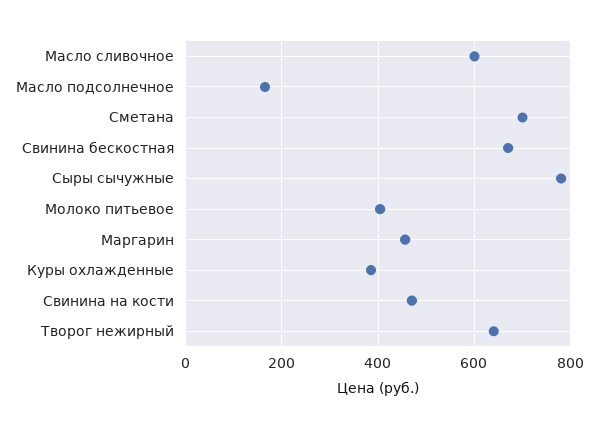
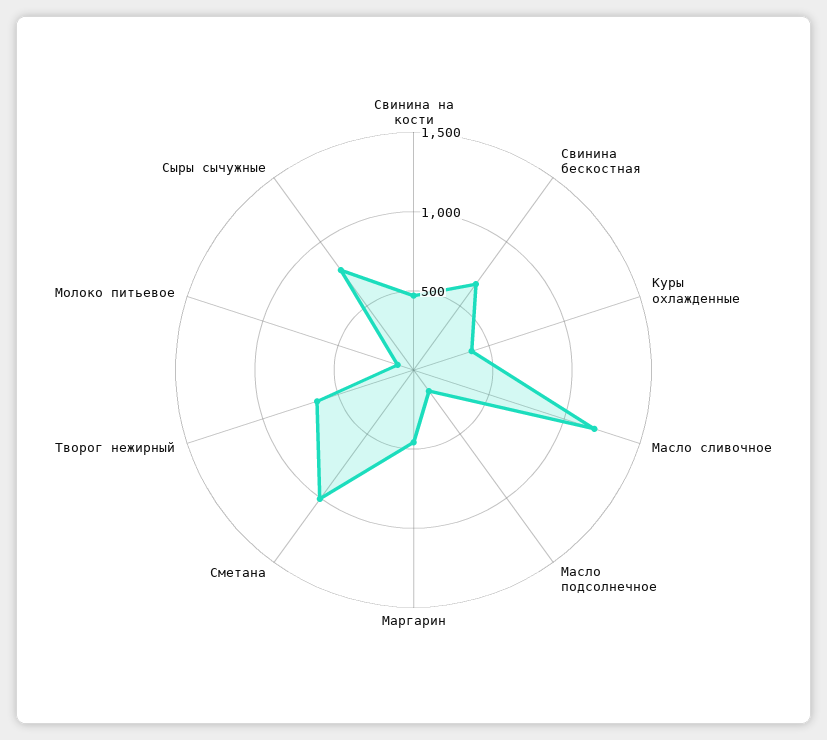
  {
-   "Масло сливочное": 600,
+   "Масло сливочное": 1200,
    "Масло подсолнечное": 160,
-   "Сметана": 700,
+   "Сметана": 1000,
    "Свинина бескостная": 680,
    "Сыры сычужные": 780,
-   "Молоко питьевое": 400,
+   "Молоко питьевое": 100,
    "Маргарин": 460,
    "Куры охлажденные": 380,
    "Свинина на кости": 480,
    "Творог нежирный": 640
  }

